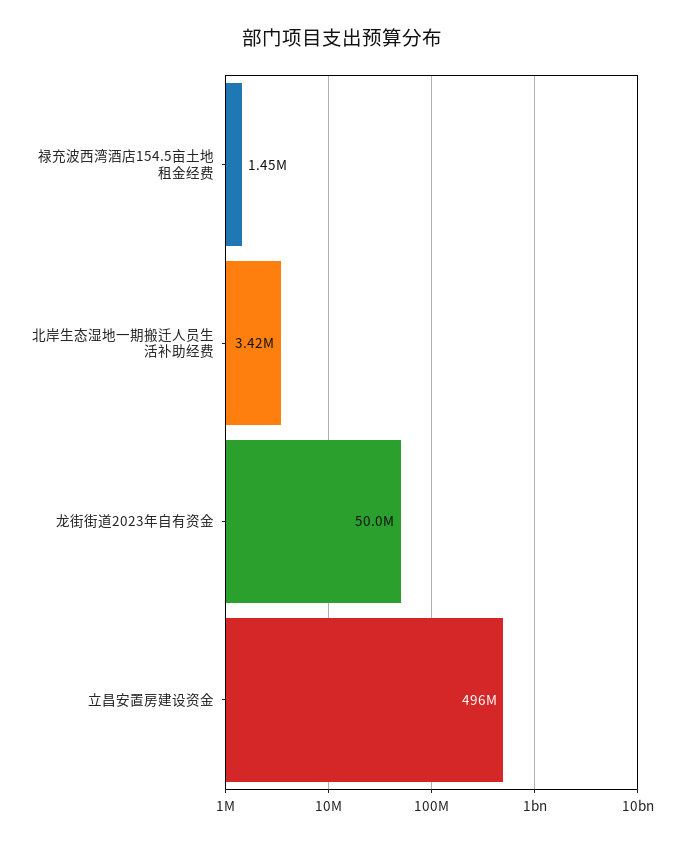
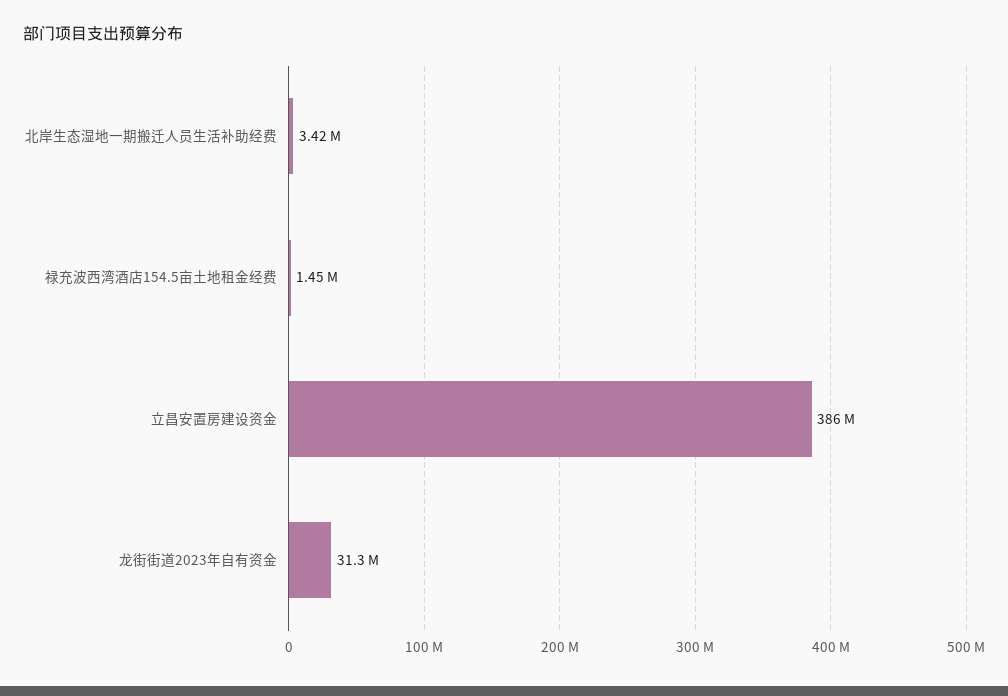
  {
    "禄充波西湾酒店154.5亩土地租金经费": 1450000,
    "北岸生态湿地一期搬迁人员生活补助经费": 3420000,
-   "龙街街道2023年自有资金": 50000000,
+   "龙街街道2023年自有资金": 31300000,
-   "立昌安置房建设资金": 496000000
+   "立昌安置房建设资金": 386000000
  }

